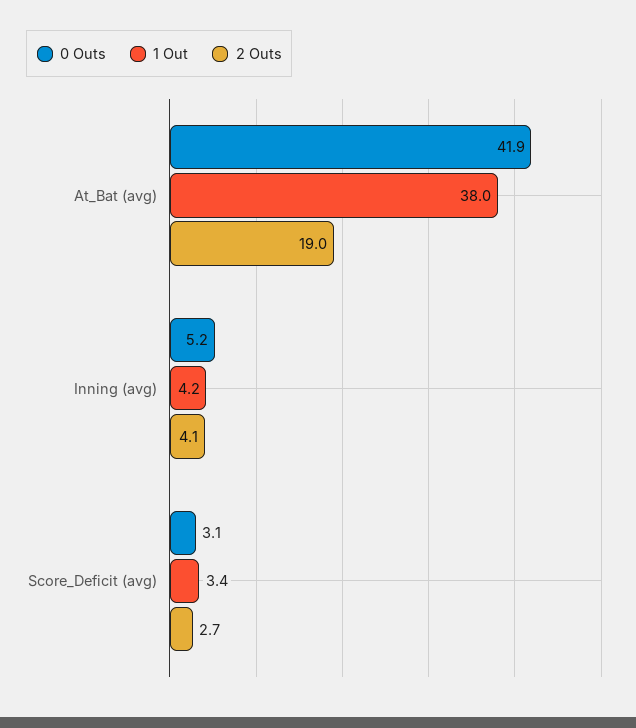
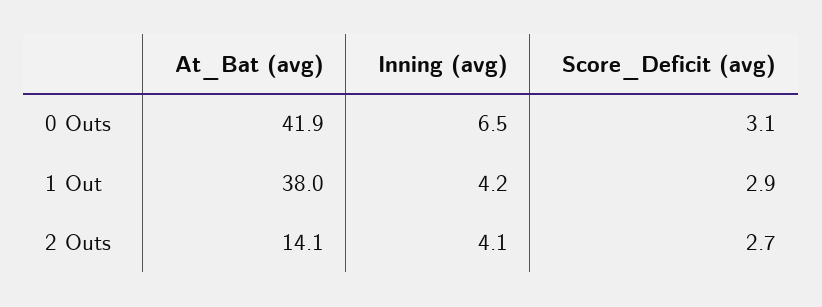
  {
    "0 Outs": {
      "At_Bat (avg)": 41.9,
-     "Inning (avg)": 5.2,
+     "Inning (avg)": 6.5,
      "Score_Deficit (avg)": 3.1
    },
    "1 Out": {
      "At_Bat (avg)": 38,
      "Inning (avg)": 4.2,
-     "Score_Deficit (avg)": 3.4
+     "Score_Deficit (avg)": 2.9
    },
    "2 Outs": {
-     "At_Bat (avg)": 19,
+     "At_Bat (avg)": 14.1,
      "Inning (avg)": 4.1,
      "Score_Deficit (avg)": 2.7
    }
  }

